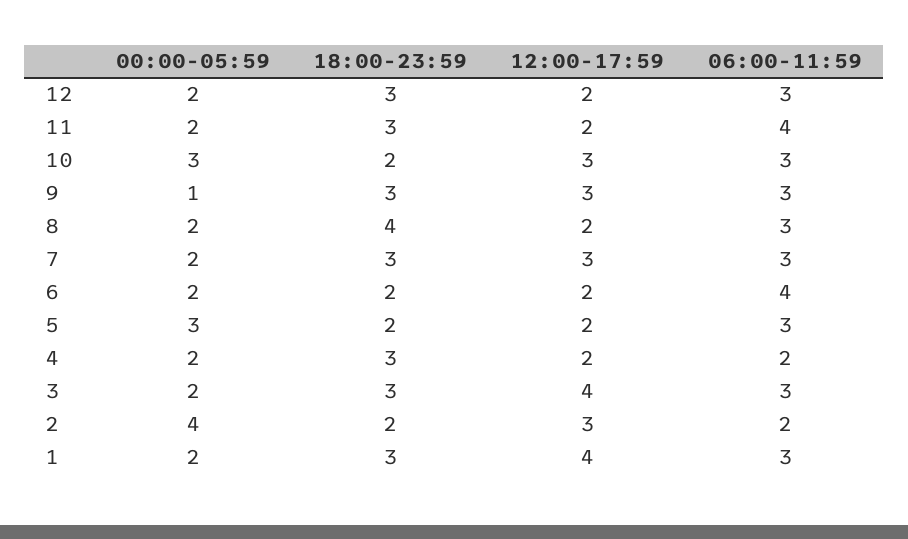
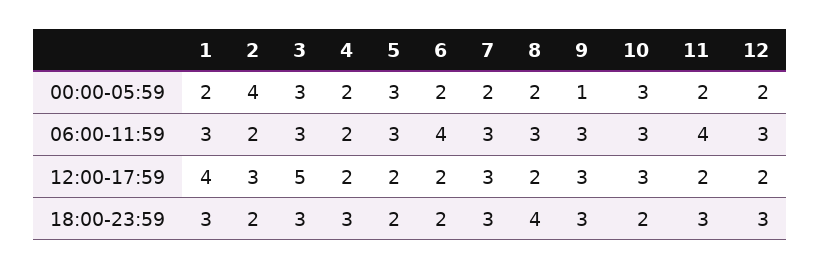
  {
    "00:00-05:59": {
      "12": 2,
      "11": 2,
      "10": 3,
      "9": 1,
      "8": 2,
      "7": 2,
      "6": 2,
      "5": 3,
      "4": 2,
-     "3": 2,
+     "3": 3,
      "2": 4,
      "1": 2
    },
    "18:00-23:59": {
      "12": 3,
      "11": 3,
      "10": 2,
      "9": 3,
      "8": 4,
      "7": 3,
      "6": 2,
      "5": 2,
      "4": 3,
      "3": 3,
      "2": 2,
      "1": 3
    },
    "12:00-17:59": {
      "12": 2,
      "11": 2,
      "10": 3,
      "9": 3,
      "8": 2,
      "7": 3,
      "6": 2,
      "5": 2,
      "4": 2,
-     "3": 4,
+     "3": 5,
      "2": 3,
      "1": 4
    },
    "06:00-11:59": {
      "12": 3,
      "11": 4,
      "10": 3,
      "9": 3,
      "8": 3,
      "7": 3,
      "6": 4,
      "5": 3,
      "4": 2,
      "3": 3,
      "2": 2,
      "1": 3
    }
  }

